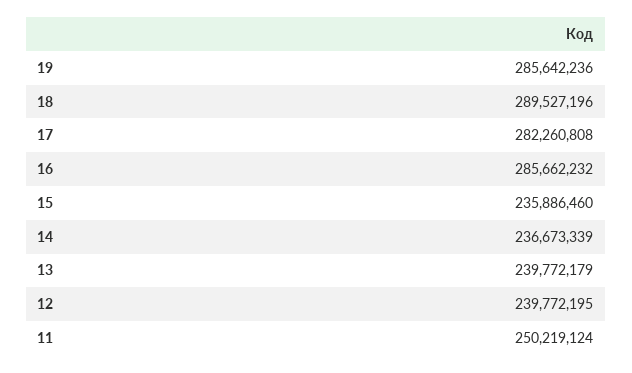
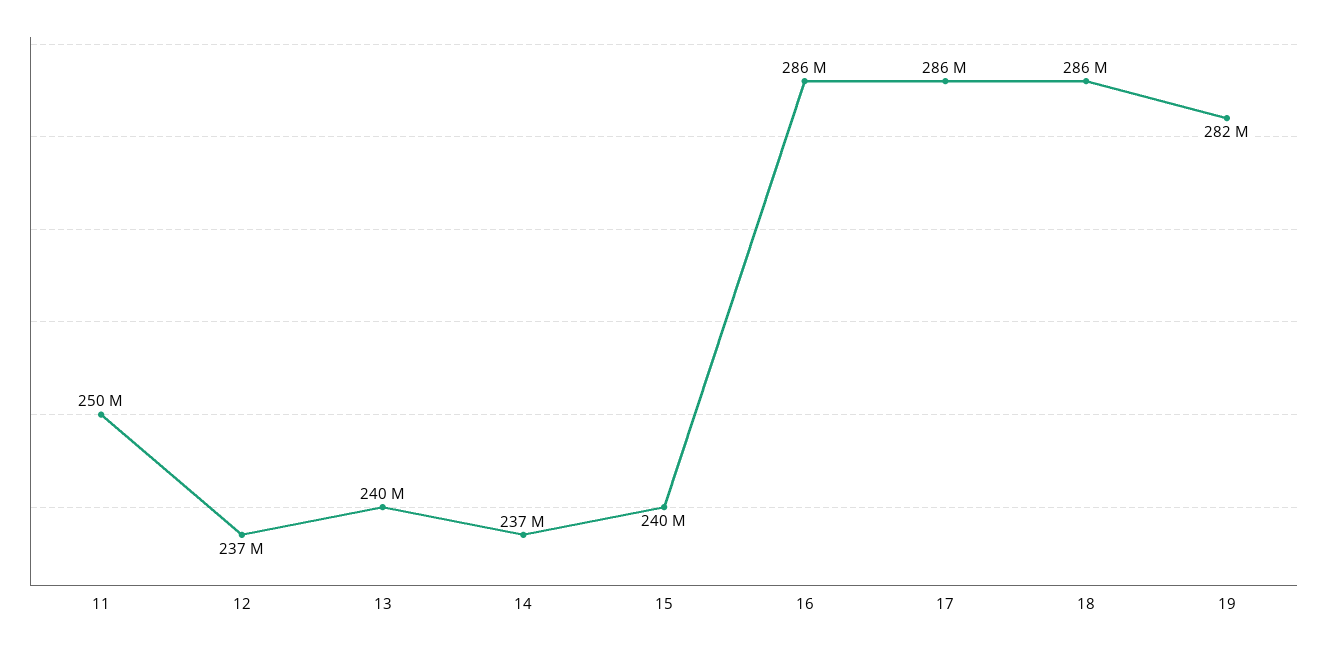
  {
-   "19": 285642236,
+   "19": 282000000,
-   "18": 289527196,
+   "18": 286000000,
-   "17": 282260808,
+   "17": 286000000,
    "16": 285662232,
-   "15": 235886460,
+   "15": 240000000,
    "14": 236673339,
    "13": 239772179,
-   "12": 239772195,
+   "12": 237000000,
    "11": 250219124
  }

